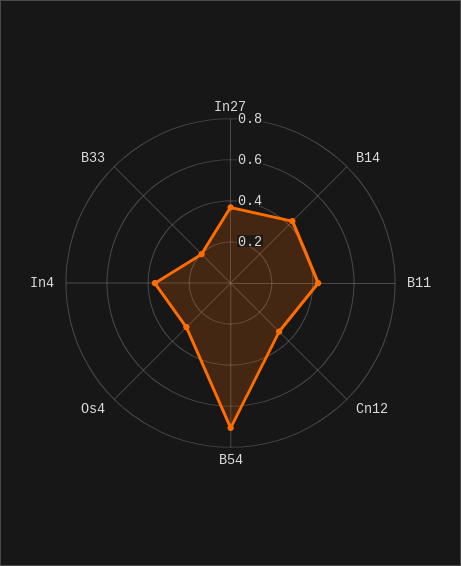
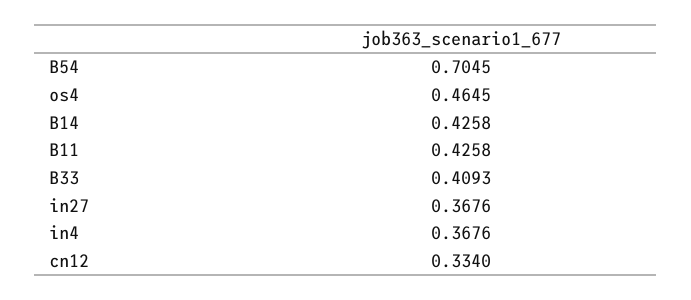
  {
    "In27": 0.3676,
    "B14": 0.4258,
    "B11": 0.4258,
    "Cn12": 0.334,
    "B54": 0.7045,
-   "Os4": 0.3,
+   "Os4": 0.4645,
    "In4": 0.3676,
-   "B33": 0.2
+   "B33": 0.4093
  }

